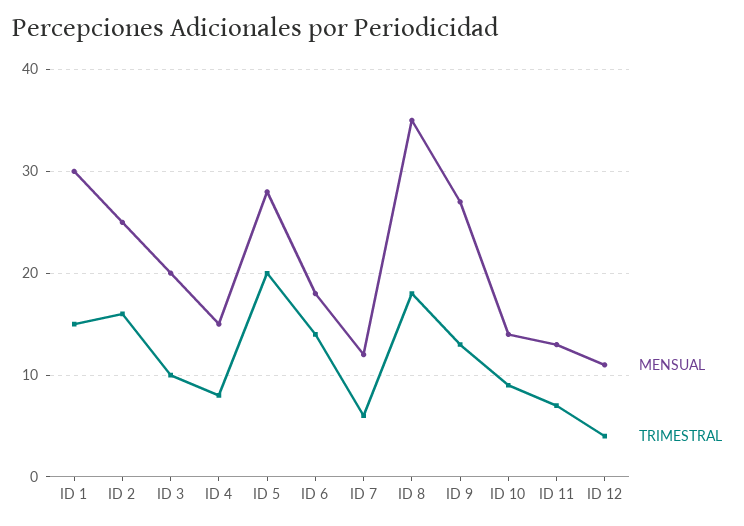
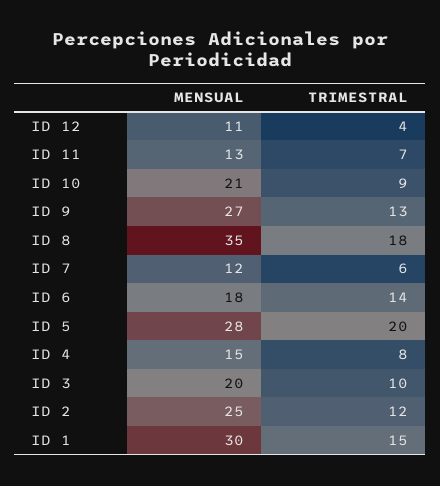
  {
    "MENSUAL": {
      "ID 1": 30,
      "ID 2": 25,
      "ID 3": 20,
      "ID 4": 15,
      "ID 5": 28,
      "ID 6": 18,
      "ID 7": 12,
      "ID 8": 35,
      "ID 9": 27,
-     "ID 10": 14,
+     "ID 10": 21,
      "ID 11": 13,
      "ID 12": 11
    },
    "TRIMESTRAL": {
      "ID 1": 15,
-     "ID 2": 16,
+     "ID 2": 12,
      "ID 3": 10,
      "ID 4": 8,
      "ID 5": 20,
      "ID 6": 14,
      "ID 7": 6,
      "ID 8": 18,
      "ID 9": 13,
      "ID 10": 9,
      "ID 11": 7,
      "ID 12": 4
    }
  }

